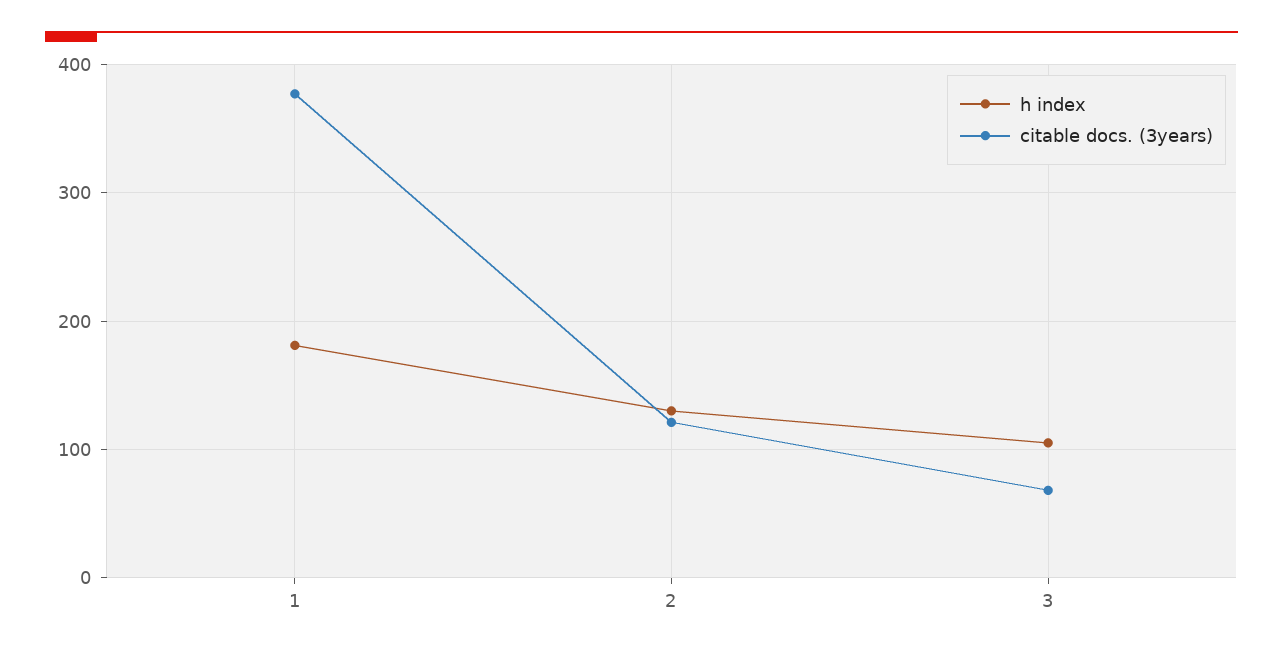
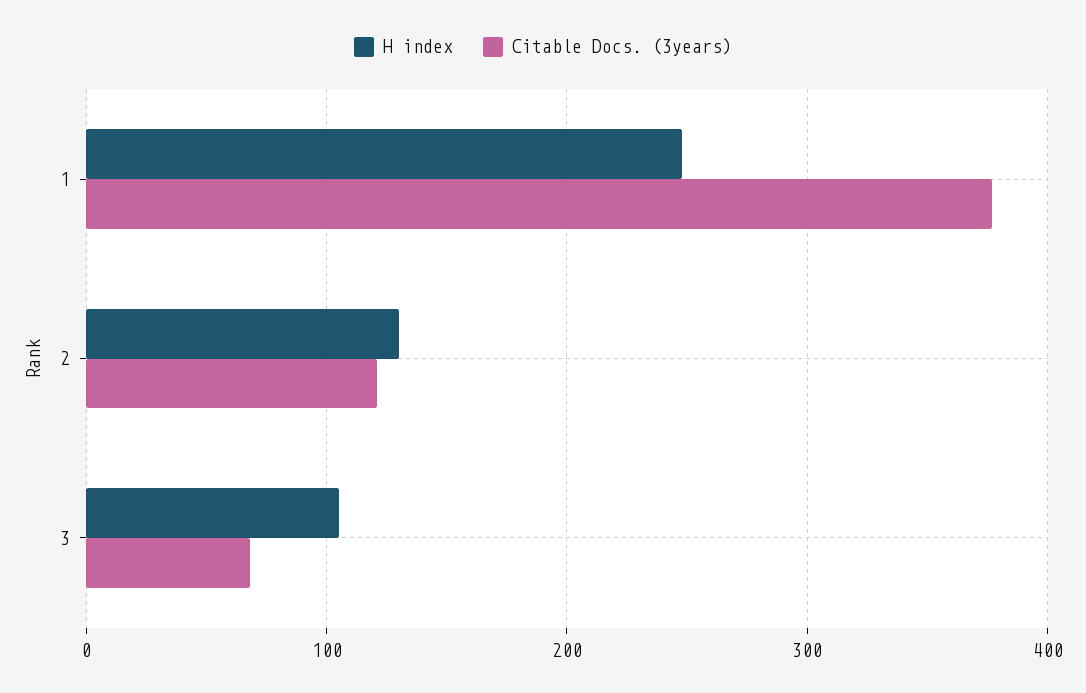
  {
    "h index": {
-     "1": 180,
+     "1": 250,
      "2": 130,
      "3": 110
    },
    "citable docs. (3years)": {
      "1": 380,
      "2": 120,
      "3": 70
    }
  }

